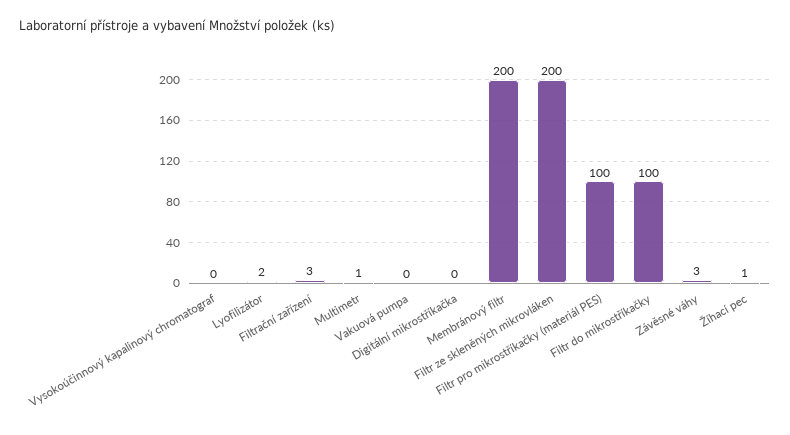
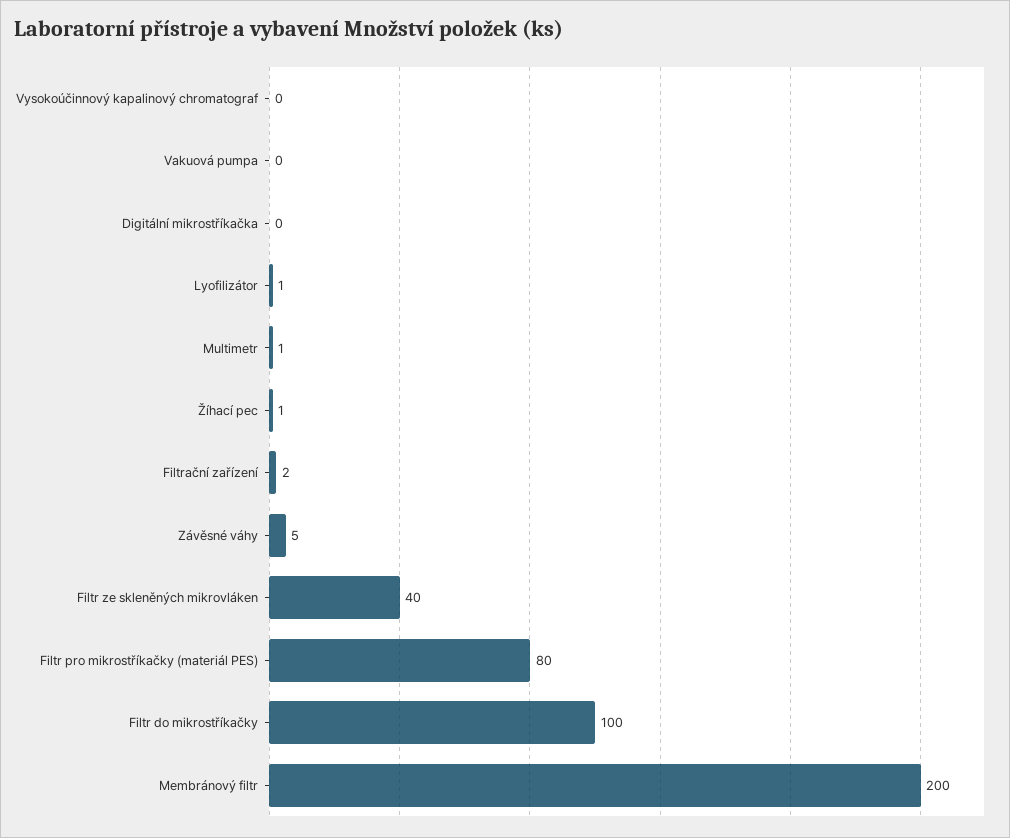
  {
    "Vysokoúčinnový kapalinový chromatograf": 0,
-   "Lyofilizátor": 2,
+   "Lyofilizátor": 1,
-   "Filtrační zařízení": 3,
+   "Filtrační zařízení": 2,
    "Multimetr": 1,
    "Vakuová pumpa": 0,
    "Digitální mikrostříkačka": 0,
    "Membránový filtr": 200,
-   "Filtr ze skleněných mikrovláken": 200,
+   "Filtr ze skleněných mikrovláken": 40,
-   "Filtr pro mikrostříkačky (materiál PES)": 100,
+   "Filtr pro mikrostříkačky (materiál PES)": 80,
    "Filtr do mikrostříkačky": 100,
-   "Závěsné váhy": 3,
+   "Závěsné váhy": 5,
    "Žíhací pec": 1
  }

